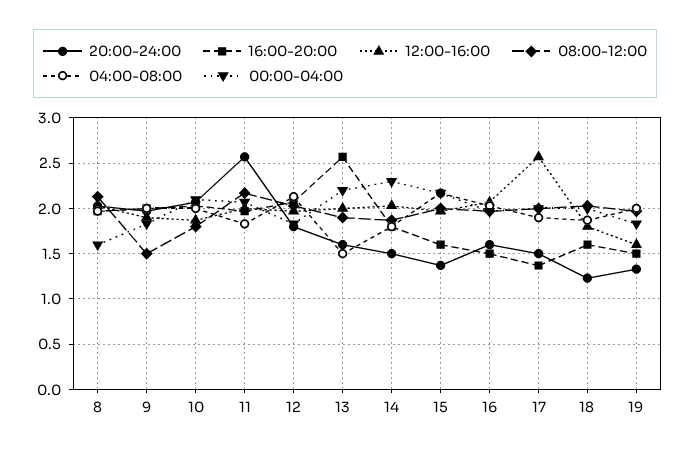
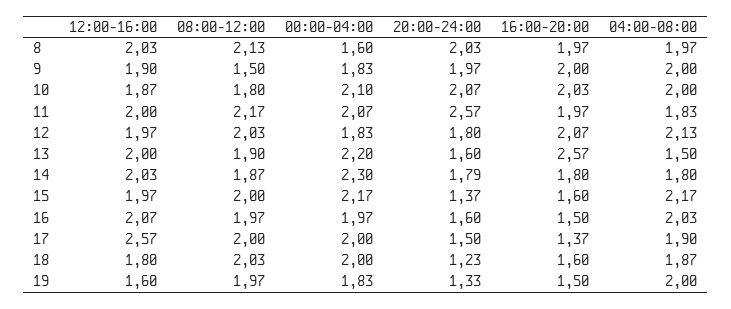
  {
    "20:00-24:00": {
      "8": 2.03,
      "9": 1.97,
      "10": 2.07,
      "11": 2.57,
      "12": 1.8,
      "13": 1.6,
-     "14": 1.5,
+     "14": 1.79,
      "15": 1.37,
      "16": 1.6,
      "17": 1.5,
      "18": 1.23,
      "19": 1.33
    },
    "16:00-20:00": {
      "8": 1.97,
      "9": 2,
      "10": 2.03,
      "11": 1.97,
      "12": 2.07,
      "13": 2.57,
      "14": 1.8,
      "15": 1.6,
      "16": 1.5,
      "17": 1.37,
      "18": 1.6,
      "19": 1.5
    },
    "12:00-16:00": {
      "8": 2.03,
      "9": 1.9,
      "10": 1.87,
      "11": 2,
      "12": 1.97,
      "13": 2,
      "14": 2.03,
      "15": 1.97,
      "16": 2.07,
      "17": 2.57,
      "18": 1.8,
      "19": 1.6
    },
    "08:00-12:00": {
      "8": 2.13,
      "9": 1.5,
      "10": 1.8,
      "11": 2.17,
      "12": 2.03,
      "13": 1.9,
      "14": 1.87,
      "15": 2,
      "16": 1.97,
      "17": 2,
      "18": 2.03,
      "19": 1.97
    },
    "04:00-08:00": {
      "8": 1.97,
      "9": 2,
      "10": 2,
      "11": 1.83,
      "12": 2.13,
      "13": 1.5,
      "14": 1.8,
      "15": 2.17,
      "16": 2.03,
      "17": 1.9,
      "18": 1.87,
      "19": 2
    },
    "00:00-04:00": {
      "8": 1.6,
      "9": 1.83,
      "10": 2.1,
      "11": 2.07,
      "12": 1.83,
      "13": 2.2,
      "14": 2.3,
      "15": 2.17,
      "16": 1.97,
      "17": 2,
      "18": 2,
      "19": 1.83
    }
  }

